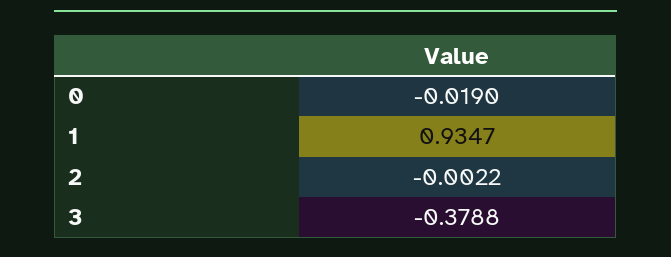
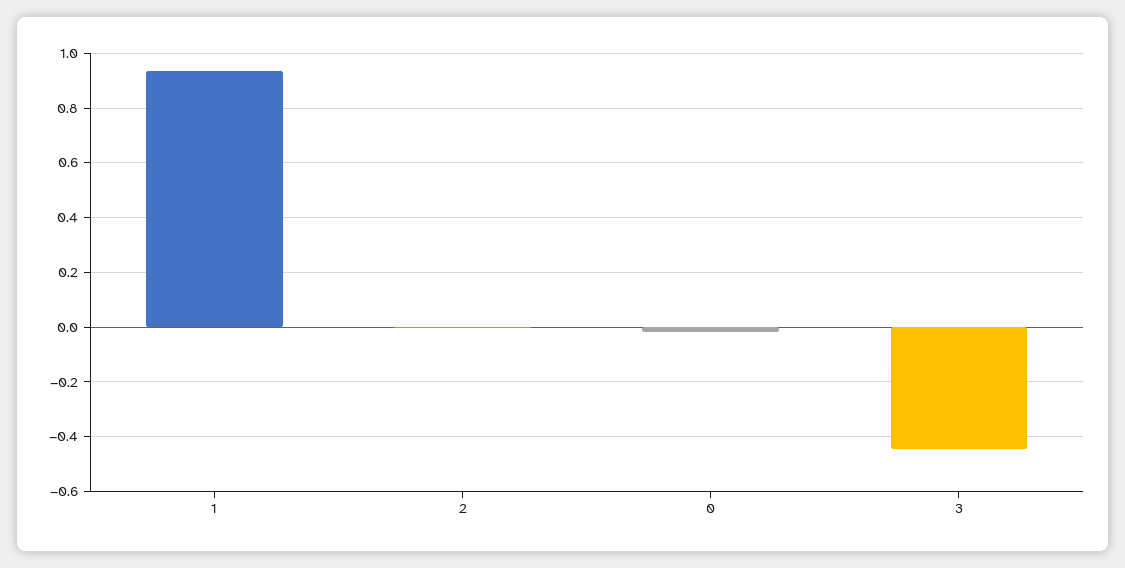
  {
    "0": -0.019,
    "1": 0.9347,
    "2": -0.0022,
-   "3": -0.3788
+   "3": -0.45
  }

